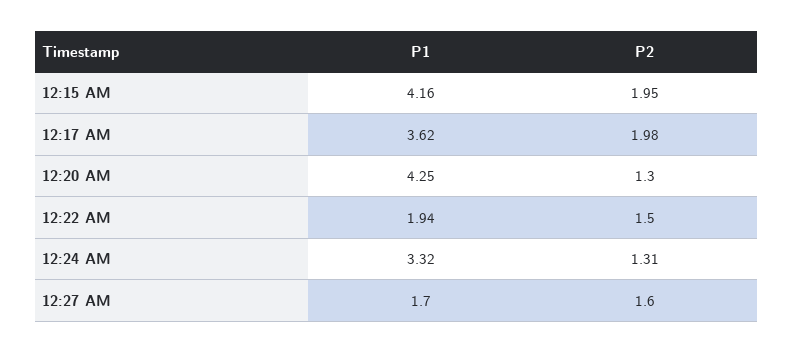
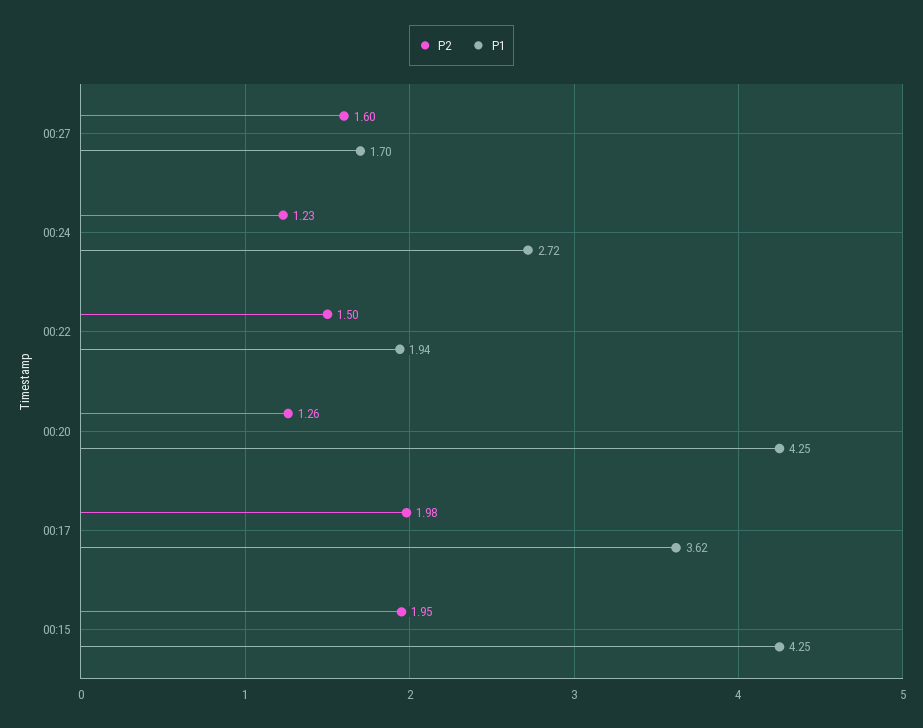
  {
    "P1": {
-     "12:15 AM": 4.16,
+     "12:15 AM": 4.25,
      "12:17 AM": 3.62,
      "12:20 AM": 4.25,
      "12:22 AM": 1.94,
-     "12:24 AM": 3.32,
+     "12:24 AM": 2.72,
      "12:27 AM": 1.7
    },
    "P2": {
      "12:15 AM": 1.95,
      "12:17 AM": 1.98,
-     "12:20 AM": 1.3,
+     "12:20 AM": 1.26,
      "12:22 AM": 1.5,
-     "12:24 AM": 1.31,
+     "12:24 AM": 1.23,
      "12:27 AM": 1.6
    }
  }

